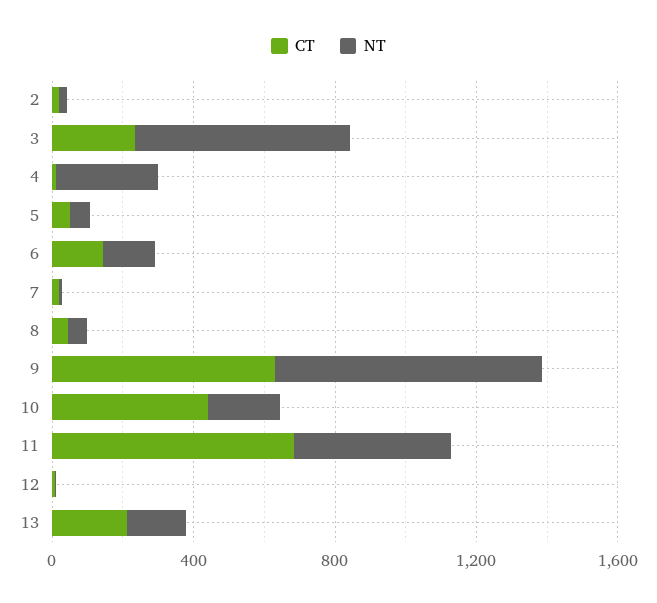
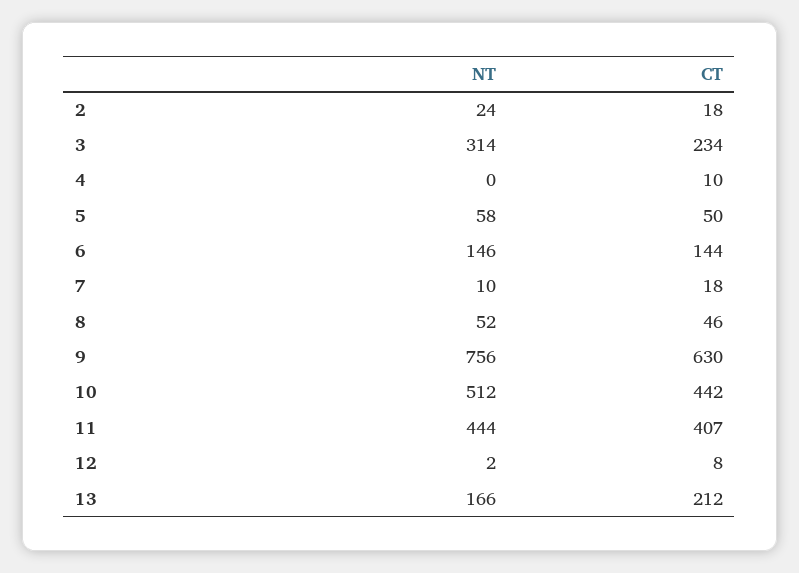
  {
    "CT": {
      "2": 18,
      "3": 234,
      "4": 10,
      "5": 50,
      "6": 144,
      "7": 18,
      "8": 46,
      "9": 630,
      "10": 442,
-     "11": 700,
+     "11": 407,
      "12": 8,
      "13": 212
    },
    "NT": {
      "2": 24,
-     "3": 600,
+     "3": 314,
-     "4": 300,
+     "4": 0,
      "5": 58,
      "6": 146,
      "7": 10,
      "8": 52,
      "9": 756,
-     "10": 200,
+     "10": 512,
      "11": 444,
      "12": 2,
      "13": 166
    }
  }

